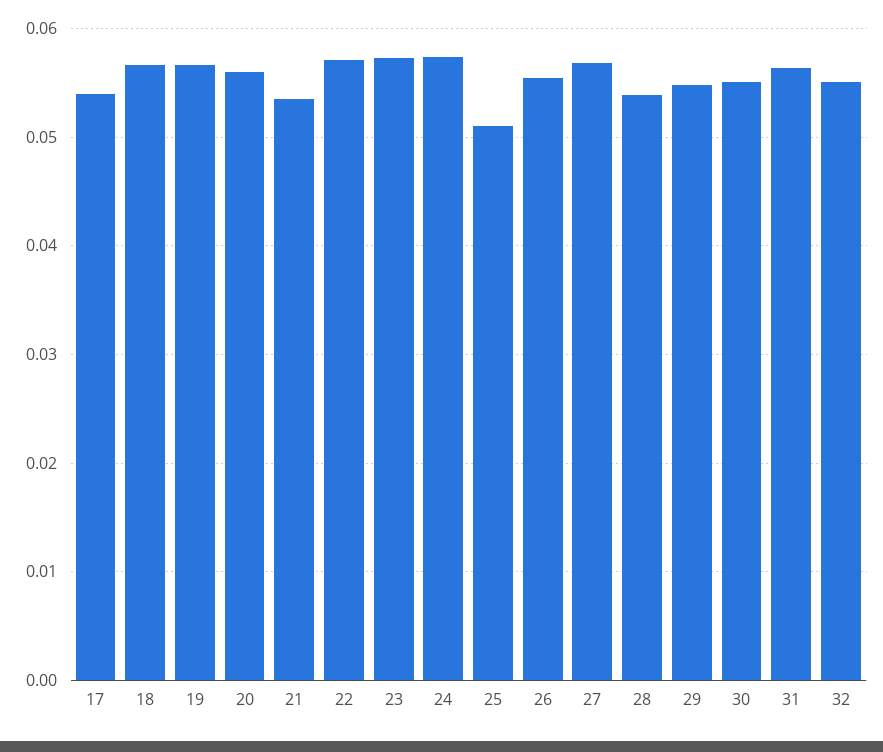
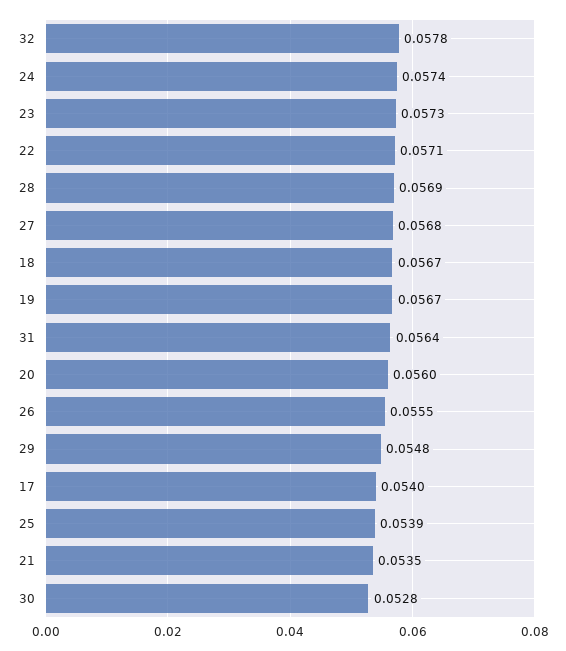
  {
    "17": 0.054,
    "18": 0.0567,
    "19": 0.0567,
    "20": 0.056,
    "21": 0.0535,
    "22": 0.0571,
    "23": 0.0573,
    "24": 0.0574,
-   "25": 0.051,
+   "25": 0.0539,
    "26": 0.0555,
    "27": 0.0568,
-   "28": 0.054,
+   "28": 0.0569,
    "29": 0.0548,
-   "30": 0.055,
+   "30": 0.0528,
    "31": 0.0564,
-   "32": 0.055
+   "32": 0.0578
  }

